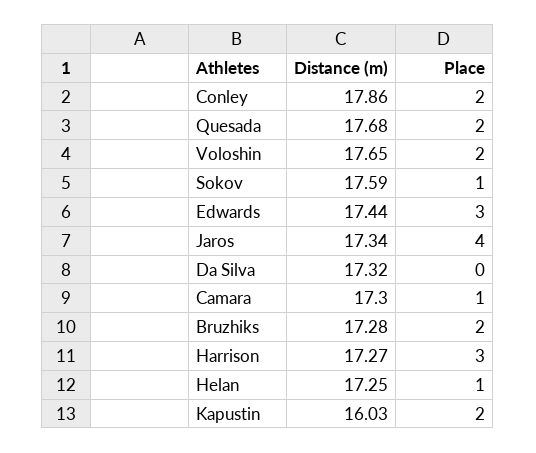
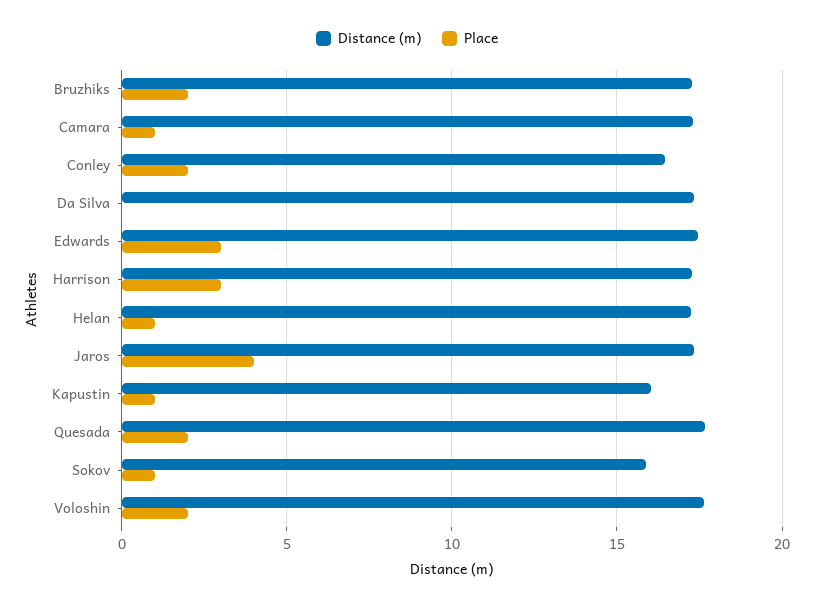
  {
    "Distance (m)": {
-     "Conley": 17.86,
+     "Conley": 16.5,
      "Quesada": 17.68,
      "Voloshin": 17.65,
-     "Sokov": 17.59,
+     "Sokov": 16,
      "Edwards": 17.44,
      "Jaros": 17.34,
      "Da Silva": 17.32,
      "Camara": 17.3,
      "Bruzhiks": 17.28,
      "Harrison": 17.27,
      "Helan": 17.25,
      "Kapustin": 16.03
    },
    "Place": {
      "Conley": 2,
      "Quesada": 2,
      "Voloshin": 2,
      "Sokov": 1,
      "Edwards": 3,
      "Jaros": 4,
      "Da Silva": 0,
      "Camara": 1,
      "Bruzhiks": 2,
      "Harrison": 3,
      "Helan": 1,
-     "Kapustin": 2
+     "Kapustin": 1
    }
  }

